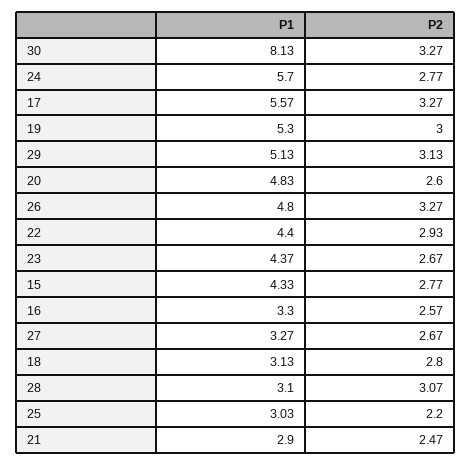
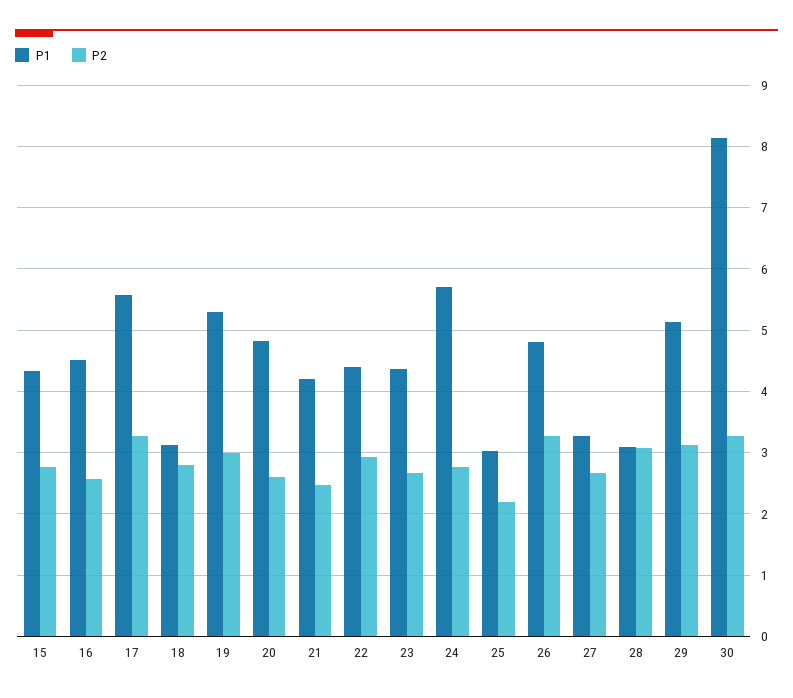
  {
    "P1": {
      "30": 8.13,
      "24": 5.7,
      "17": 5.57,
      "19": 5.3,
      "29": 5.13,
      "20": 4.83,
      "26": 4.8,
      "22": 4.4,
      "23": 4.37,
      "15": 4.33,
-     "16": 3.3,
+     "16": 4.5,
      "27": 3.27,
      "18": 3.13,
      "28": 3.1,
      "25": 3.03,
-     "21": 2.9
+     "21": 4.2
    },
    "P2": {
      "30": 3.27,
      "24": 2.77,
      "17": 3.27,
      "19": 3,
      "29": 3.13,
      "20": 2.6,
      "26": 3.27,
      "22": 2.93,
      "23": 2.67,
      "15": 2.77,
      "16": 2.57,
      "27": 2.67,
      "18": 2.8,
      "28": 3.07,
      "25": 2.2,
      "21": 2.47
    }
  }

